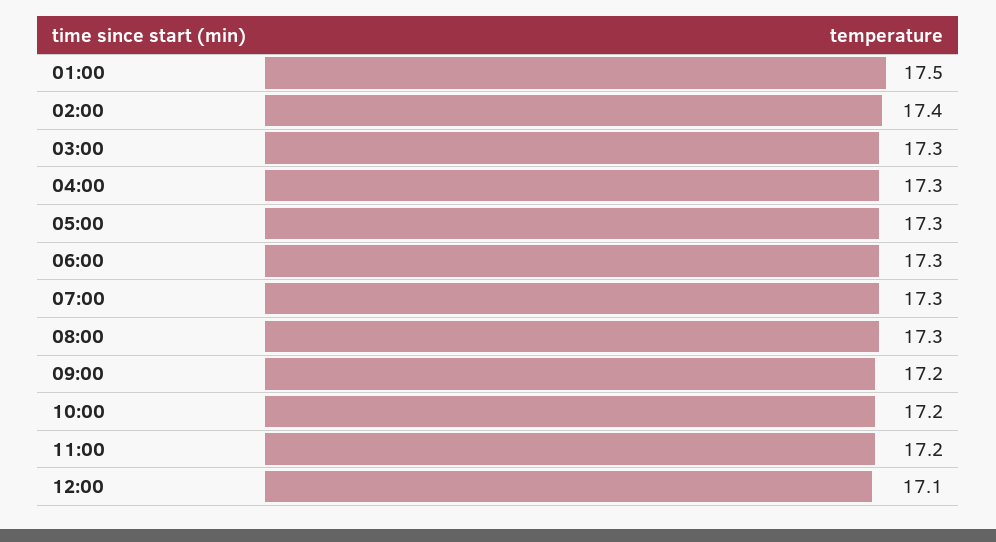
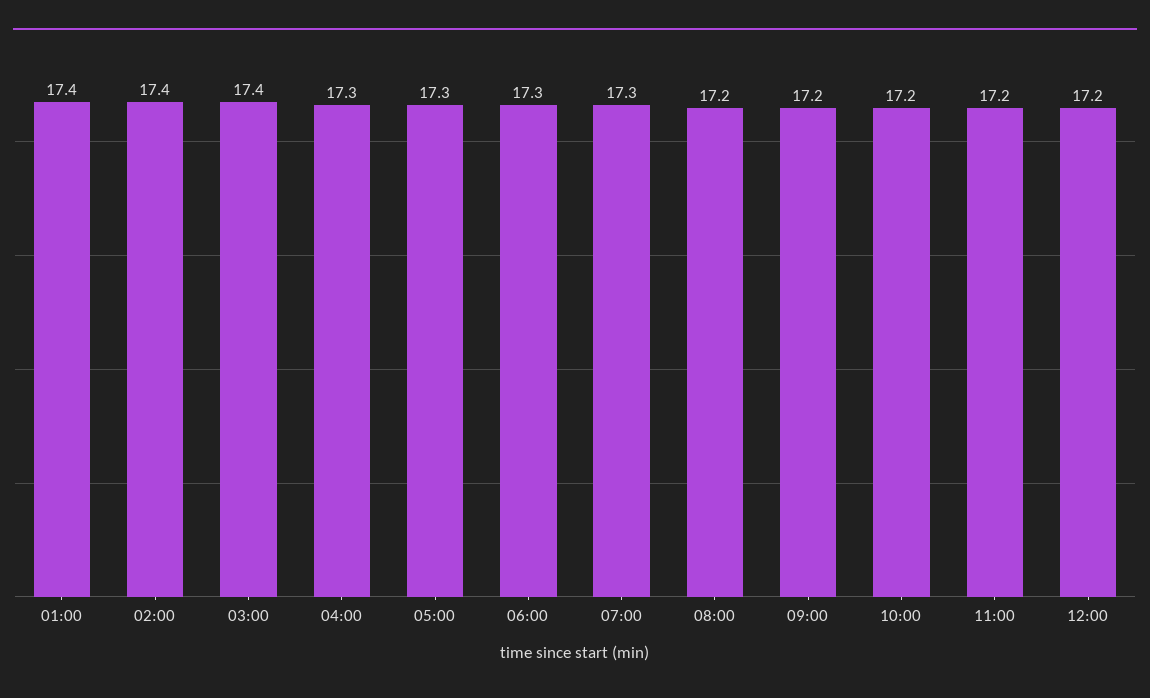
  {
-   "01:00": 17.5,
+   "01:00": 17.4,
    "02:00": 17.4,
-   "03:00": 17.3,
+   "03:00": 17.4,
    "04:00": 17.3,
    "05:00": 17.3,
    "06:00": 17.3,
    "07:00": 17.3,
-   "08:00": 17.3,
+   "08:00": 17.2,
    "09:00": 17.2,
    "10:00": 17.2,
    "11:00": 17.2,
-   "12:00": 17.1
+   "12:00": 17.2
  }

